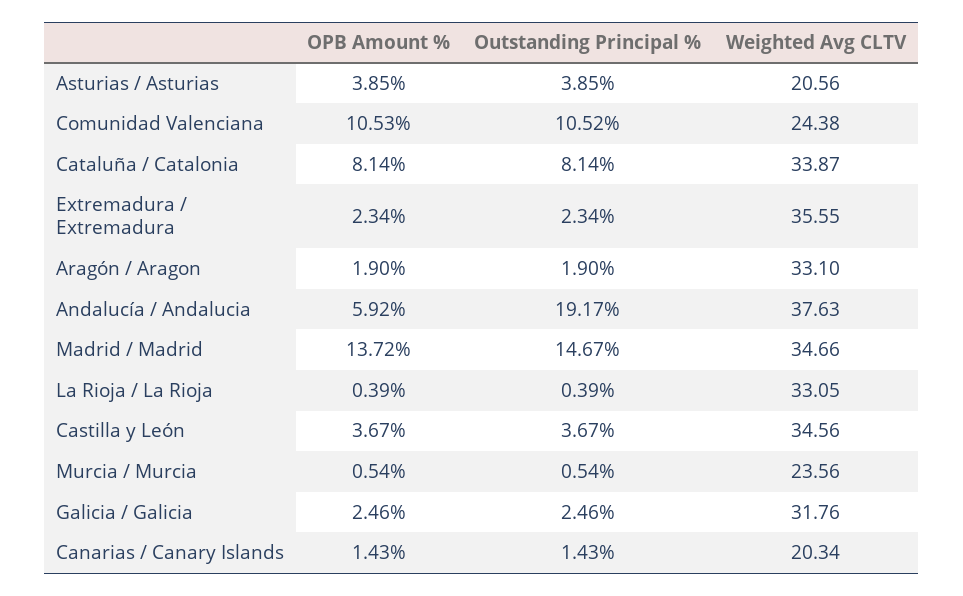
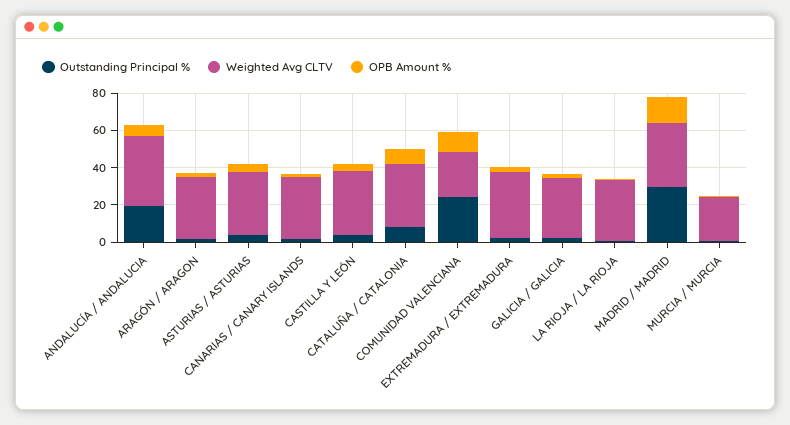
  {
    "OPB Amount %": {
      "Asturias / Asturias": 3.85,
      "Comunidad Valenciana": 10.53,
      "Cataluña / Catalonia": 8.14,
      "Extremadura / Extremadura": 2.34,
      "Aragón / Aragon": 1.9,
      "Andalucía / Andalucia": 5.92,
      "Madrid / Madrid": 13.72,
      "La Rioja / La Rioja": 0.39,
      "Castilla y León": 3.67,
      "Murcia / Murcia": 0.54,
      "Galicia / Galicia": 2.46,
      "Canarias / Canary Islands": 1.43
    },
    "Outstanding Principal %": {
      "Asturias / Asturias": 3.85,
-     "Comunidad Valenciana": 10.52,
+     "Comunidad Valenciana": 25,
      "Cataluña / Catalonia": 8.14,
      "Extremadura / Extremadura": 2.34,
      "Aragón / Aragon": 1.9,
      "Andalucía / Andalucia": 19.17,
-     "Madrid / Madrid": 14.67,
+     "Madrid / Madrid": 30,
      "La Rioja / La Rioja": 0.39,
      "Castilla y León": 3.67,
      "Murcia / Murcia": 0.54,
      "Galicia / Galicia": 2.46,
      "Canarias / Canary Islands": 1.43
    },
    "Weighted Avg CLTV": {
-     "Asturias / Asturias": 20.56,
+     "Asturias / Asturias": 35,
      "Comunidad Valenciana": 24.38,
      "Cataluña / Catalonia": 33.87,
      "Extremadura / Extremadura": 35.55,
      "Aragón / Aragon": 33.1,
      "Andalucía / Andalucia": 37.63,
      "Madrid / Madrid": 34.66,
      "La Rioja / La Rioja": 33.05,
      "Castilla y León": 34.56,
      "Murcia / Murcia": 23.56,
      "Galicia / Galicia": 31.76,
-     "Canarias / Canary Islands": 20.34
+     "Canarias / Canary Islands": 35
    }
  }

